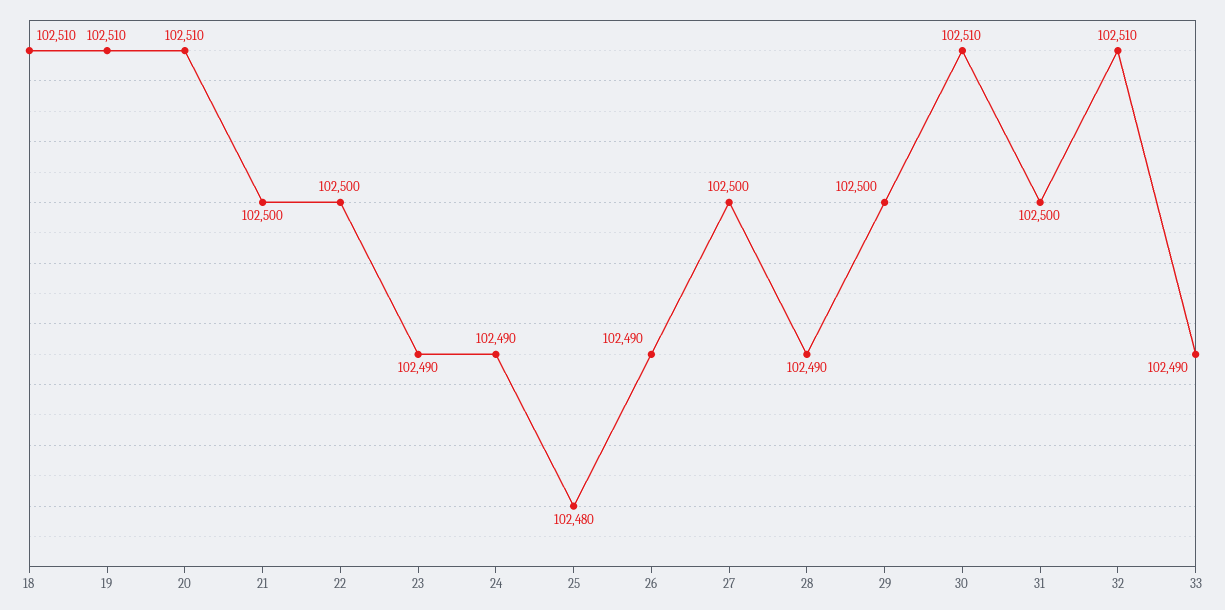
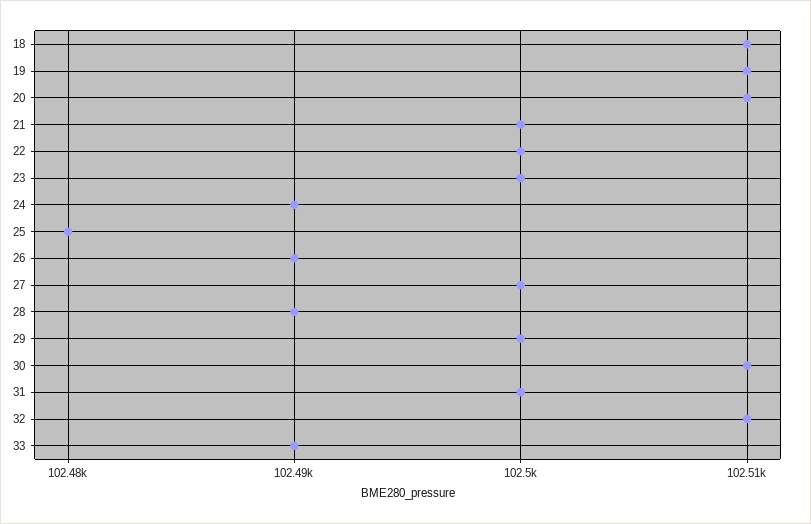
  {
    "18": 102510,
    "19": 102510,
    "20": 102510,
    "21": 102500,
    "22": 102500,
-   "23": 102490,
+   "23": 102500,
    "24": 102490,
    "25": 102480,
    "26": 102490,
    "27": 102500,
    "28": 102490,
    "29": 102500,
    "30": 102510,
    "31": 102500,
    "32": 102510,
    "33": 102490
  }

